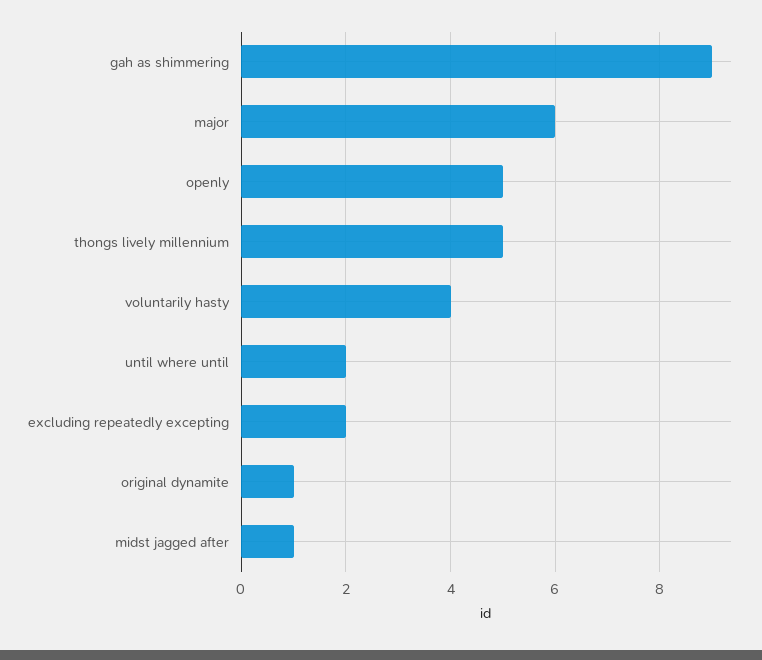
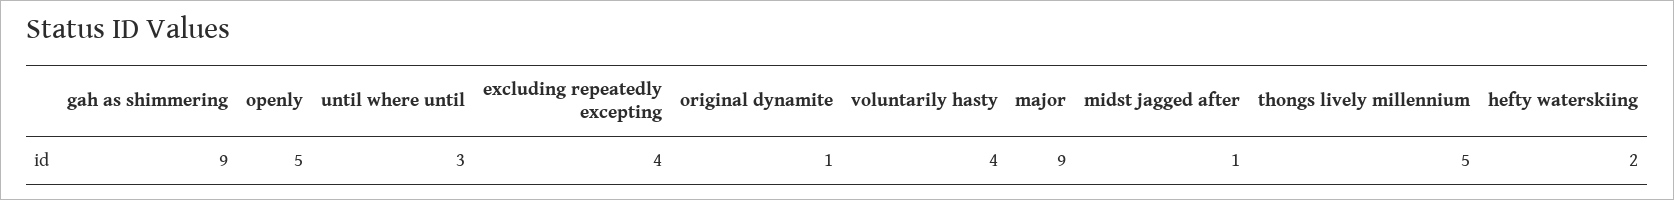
  {
    "gah as shimmering": 9,
-   "major": 6,
+   "major": 9,
    "openly": 5,
    "thongs lively millennium": 5,
    "voluntarily hasty": 4,
-   "until where until": 2,
+   "until where until": 3,
-   "excluding repeatedly excepting": 2,
+   "excluding repeatedly excepting": 4,
    "original dynamite": 1,
-   "midst jagged after": 1
+   "midst jagged after": 1,
+   "hefty waterskiing": 2
  }

